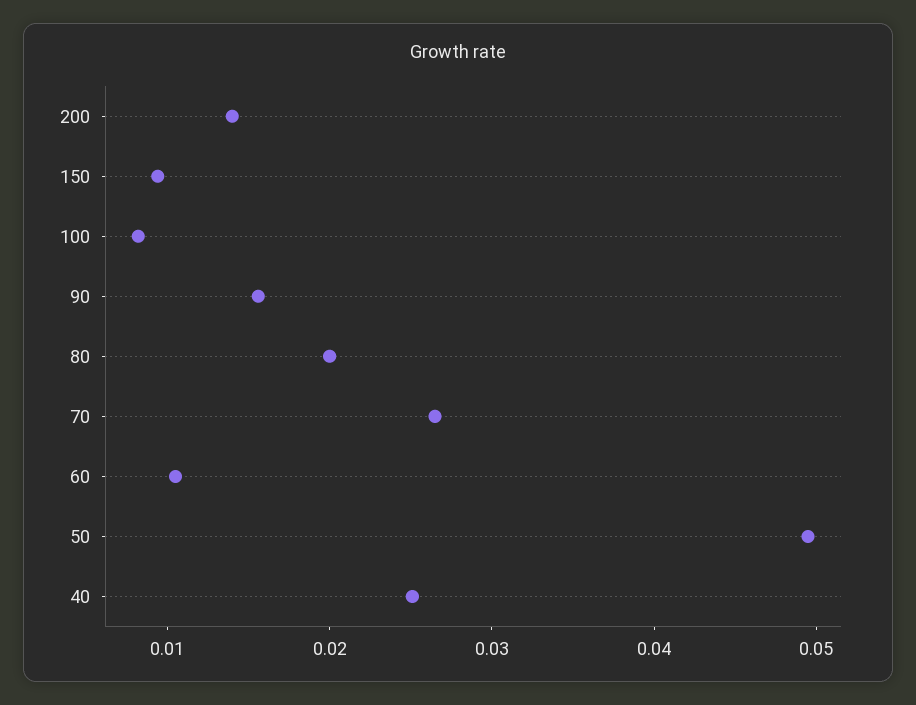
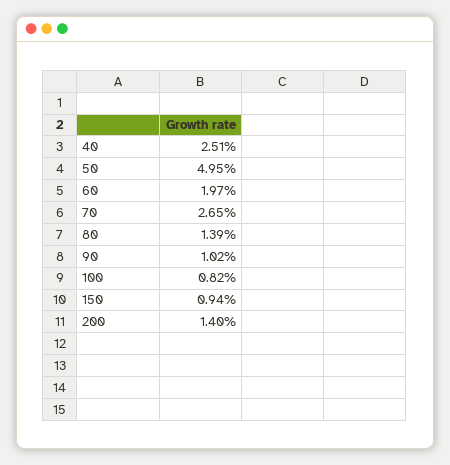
  {
    "200": 0.014,
    "150": 0.0094,
    "100": 0.0082,
-   "90": 0.016,
+   "90": 0.0102,
-   "80": 0.02,
+   "80": 0.0139,
    "70": 0.0265,
-   "60": 0.01,
+   "60": 0.0197,
    "50": 0.0495,
    "40": 0.0251
  }

